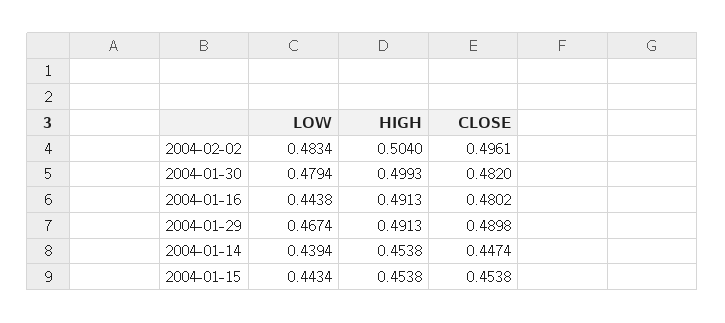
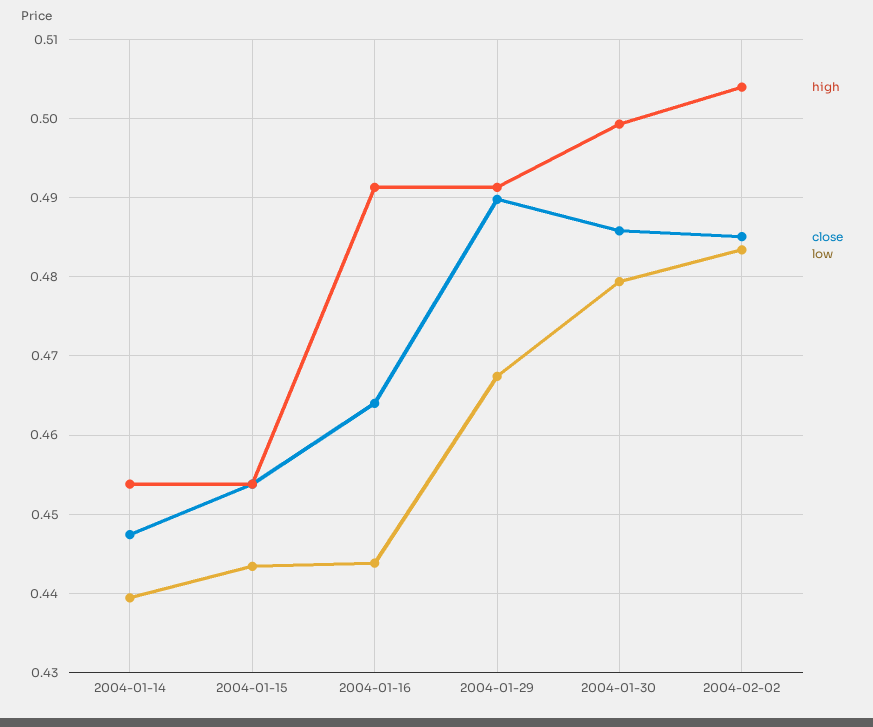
  {
    "LOW": {
      "2004-02-02": 0.4834,
      "2004-01-30": 0.4794,
      "2004-01-16": 0.4438,
      "2004-01-29": 0.4674,
      "2004-01-14": 0.4394,
      "2004-01-15": 0.4434
    },
    "HIGH": {
      "2004-02-02": 0.504,
      "2004-01-30": 0.4993,
      "2004-01-16": 0.4913,
      "2004-01-29": 0.4913,
      "2004-01-14": 0.4538,
      "2004-01-15": 0.4538
    },
    "CLOSE": {
-     "2004-02-02": 0.4961,
+     "2004-02-02": 0.485,
-     "2004-01-30": 0.482,
+     "2004-01-30": 0.486,
-     "2004-01-16": 0.4802,
+     "2004-01-16": 0.464,
      "2004-01-29": 0.4898,
      "2004-01-14": 0.4474,
      "2004-01-15": 0.4538
    }
  }

